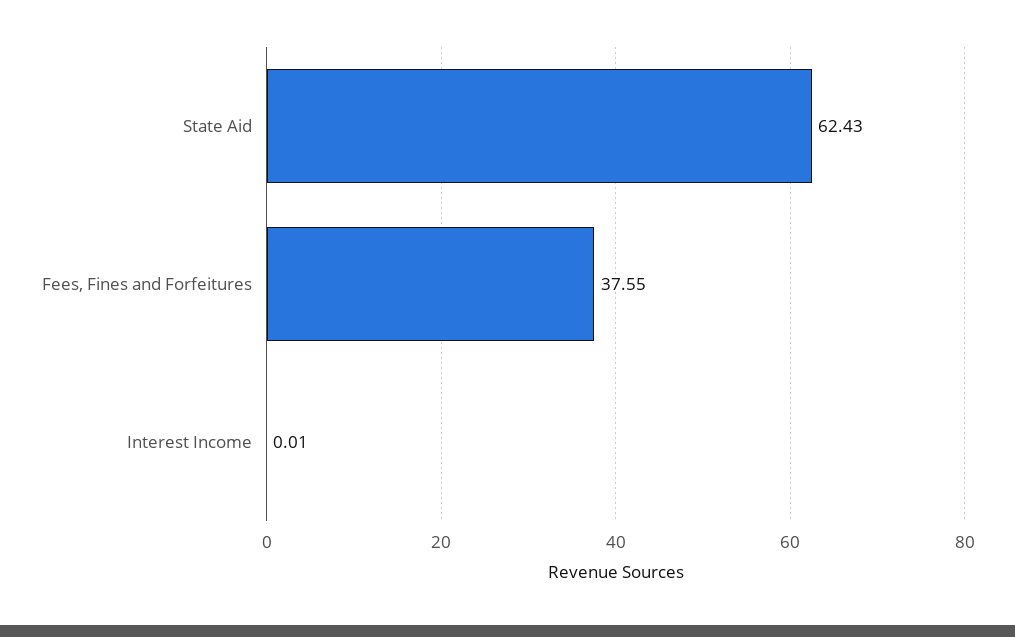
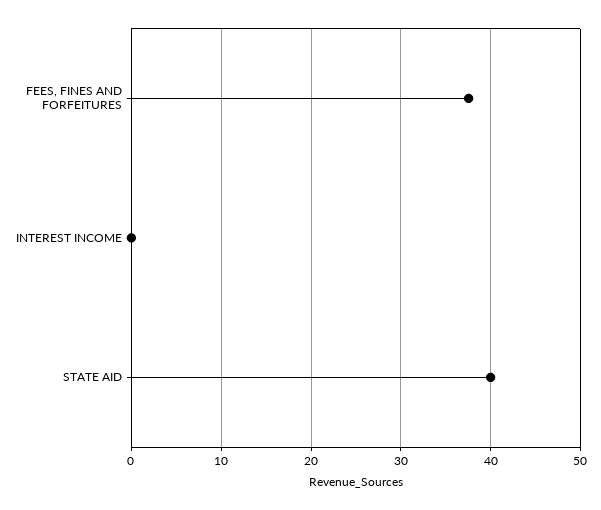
  {
-   "State Aid": 62.43,
+   "State Aid": 40,
    "Fees, Fines and Forfeitures": 37.55,
    "Interest Income": 0.01
  }

